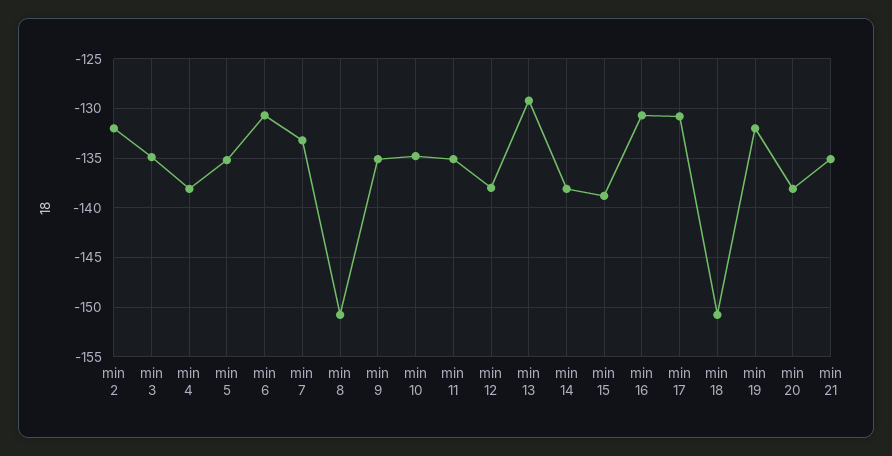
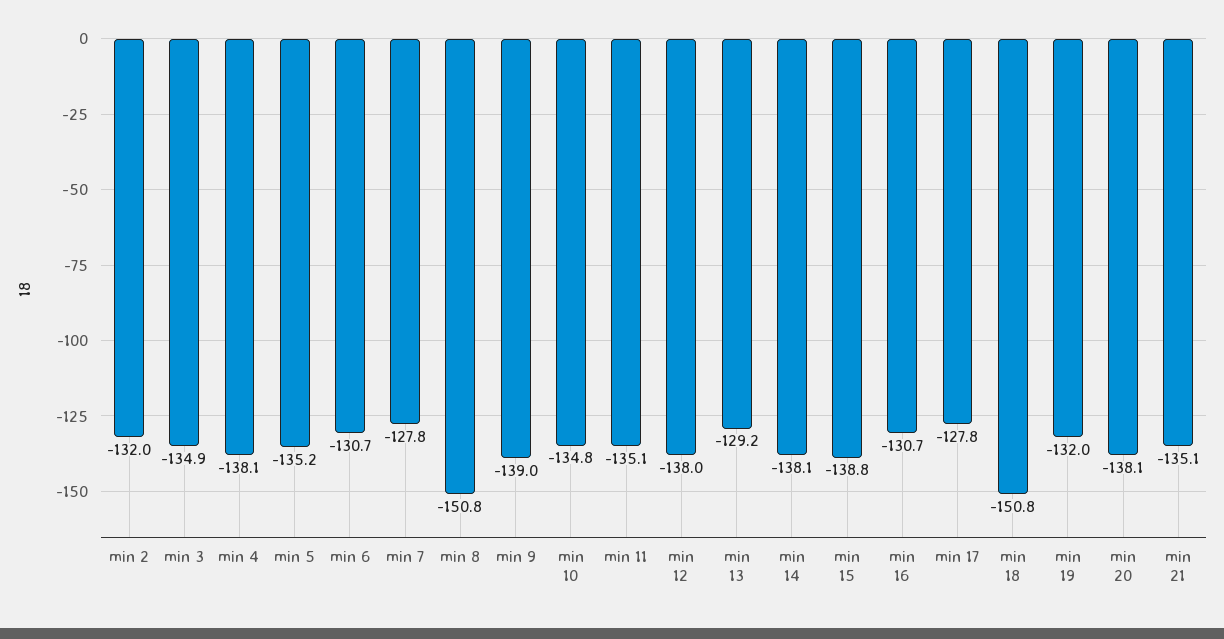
  {
    "min 2": -132,
    "min 3": -134.9,
    "min 4": -138.1,
    "min 5": -135.2,
    "min 6": -130.7,
-   "min 7": -133,
+   "min 7": -127.8,
    "min 8": -150.8,
-   "min 9": -135,
+   "min 9": -139,
    "min 10": -134.8,
    "min 11": -135.1,
    "min 12": -138,
    "min 13": -129.2,
    "min 14": -138.1,
    "min 15": -138.8,
    "min 16": -130.7,
-   "min 17": -131,
+   "min 17": -127.8,
    "min 18": -150.8,
    "min 19": -132,
    "min 20": -138.1,
    "min 21": -135.1
  }

